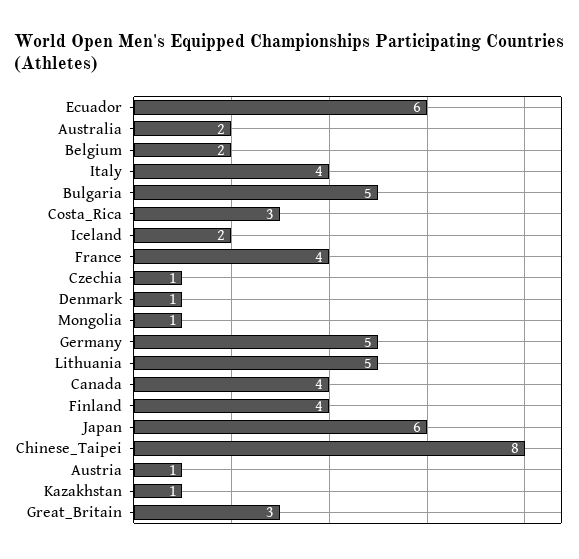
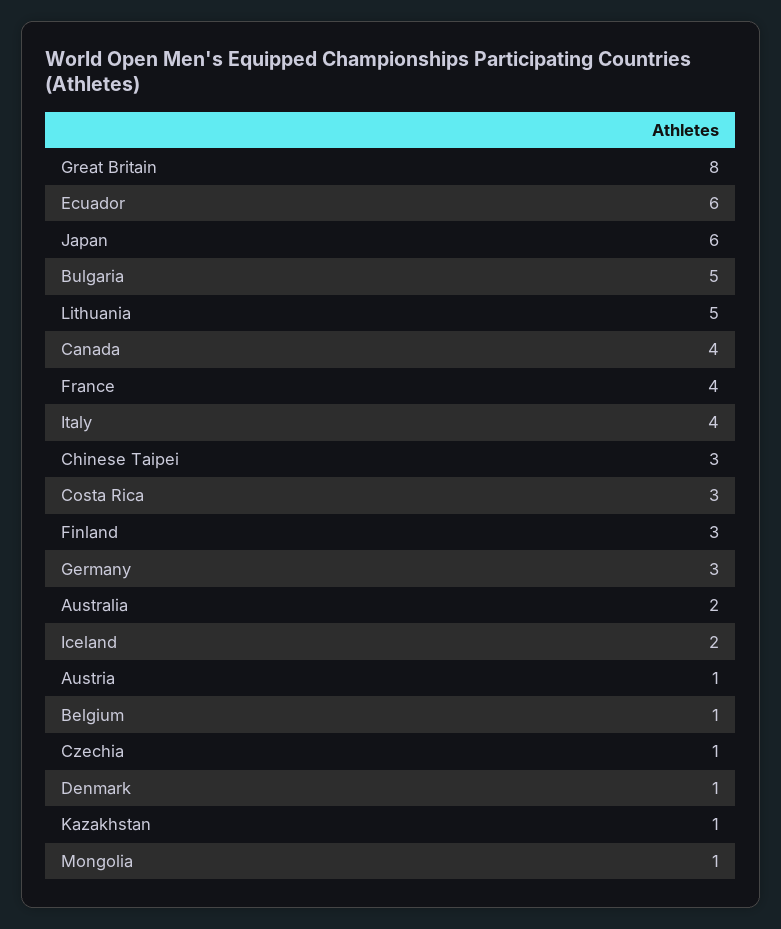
  {
    "Ecuador": 6,
    "Australia": 2,
-   "Belgium": 2,
+   "Belgium": 1,
    "Italy": 4,
    "Bulgaria": 5,
    "Costa_Rica": 3,
    "Iceland": 2,
    "France": 4,
    "Czechia": 1,
    "Denmark": 1,
    "Mongolia": 1,
-   "Germany": 5,
+   "Germany": 3,
    "Lithuania": 5,
    "Canada": 4,
-   "Finland": 4,
+   "Finland": 3,
    "Japan": 6,
-   "Chinese_Taipei": 8,
+   "Chinese_Taipei": 3,
    "Austria": 1,
    "Kazakhstan": 1,
-   "Great_Britain": 3
+   "Great_Britain": 8
  }

